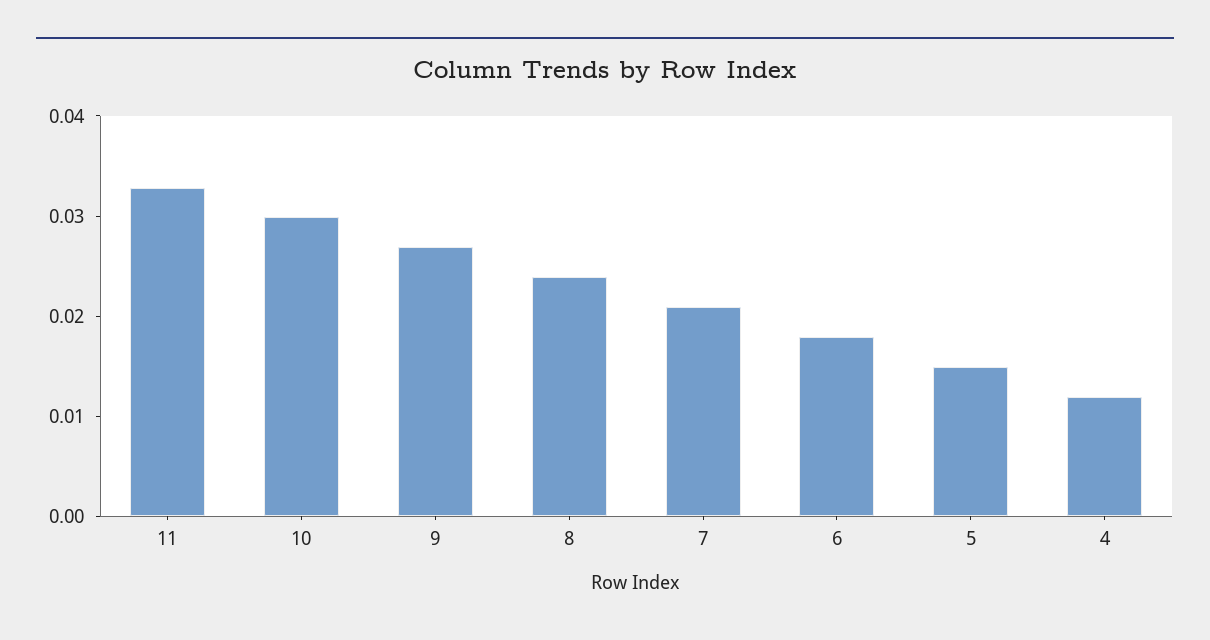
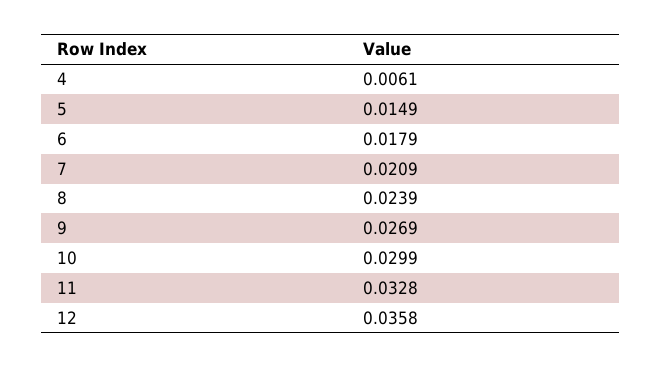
  {
    "11": 0.0328,
    "10": 0.0299,
    "9": 0.0269,
    "8": 0.0239,
    "7": 0.0209,
    "6": 0.0179,
    "5": 0.0149,
-   "4": 0.012
+   "4": 0.0061,
+   "12": 0.0358
  }

